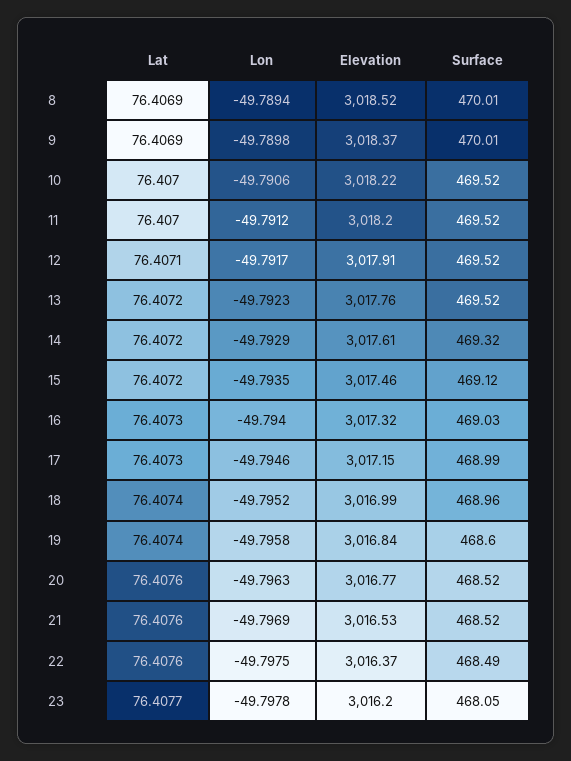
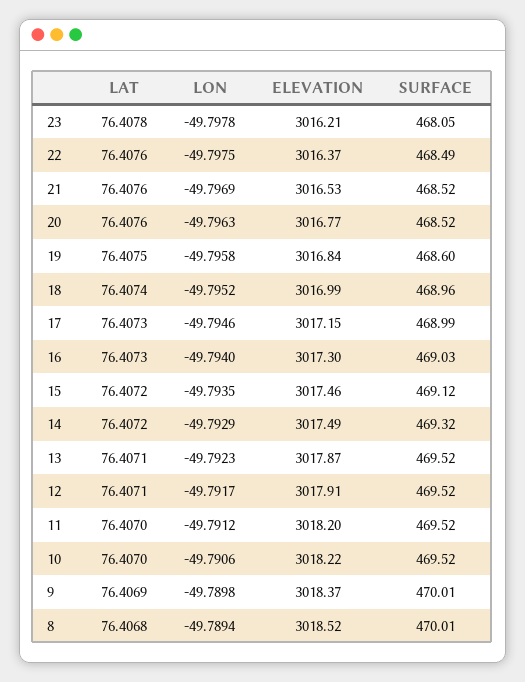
  {
    "Lat": {
-     "8": 76.4069,
+     "8": 76.4068,
      "9": 76.4069,
      "10": 76.407,
      "11": 76.407,
      "12": 76.4071,
-     "13": 76.4072,
+     "13": 76.4071,
      "14": 76.4072,
      "15": 76.4072,
      "16": 76.4073,
      "17": 76.4073,
      "18": 76.4074,
-     "19": 76.4074,
+     "19": 76.4075,
      "20": 76.4076,
      "21": 76.4076,
      "22": 76.4076,
-     "23": 76.4077
+     "23": 76.4078
    },
    "Lon": {
      "8": -49.7894,
      "9": -49.7898,
      "10": -49.7906,
      "11": -49.7912,
      "12": -49.7917,
      "13": -49.7923,
      "14": -49.7929,
      "15": -49.7935,
      "16": -49.794,
      "17": -49.7946,
      "18": -49.7952,
      "19": -49.7958,
      "20": -49.7963,
      "21": -49.7969,
      "22": -49.7975,
      "23": -49.7978
    },
    "Elevation": {
      "8": 3018.52,
      "9": 3018.37,
      "10": 3018.22,
      "11": 3018.2,
      "12": 3017.91,
-     "13": 3017.76,
+     "13": 3017.87,
-     "14": 3017.61,
+     "14": 3017.49,
      "15": 3017.46,
-     "16": 3017.32,
+     "16": 3017.3,
      "17": 3017.15,
      "18": 3016.99,
      "19": 3016.84,
      "20": 3016.77,
      "21": 3016.53,
      "22": 3016.37,
-     "23": 3016.2
+     "23": 3016.21
    },
    "Surface": {
      "8": 470.01,
      "9": 470.01,
      "10": 469.52,
      "11": 469.52,
      "12": 469.52,
      "13": 469.52,
      "14": 469.32,
      "15": 469.12,
      "16": 469.03,
      "17": 468.99,
      "18": 468.96,
      "19": 468.6,
      "20": 468.52,
      "21": 468.52,
      "22": 468.49,
      "23": 468.05
    }
  }

